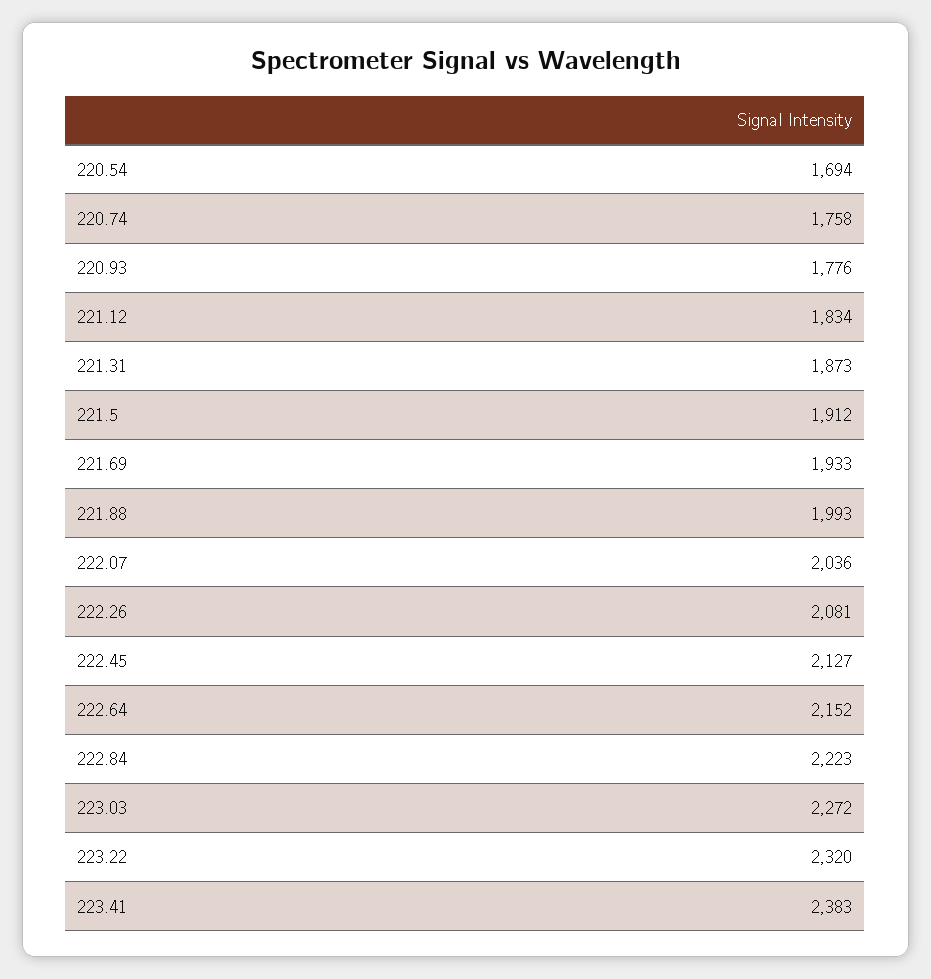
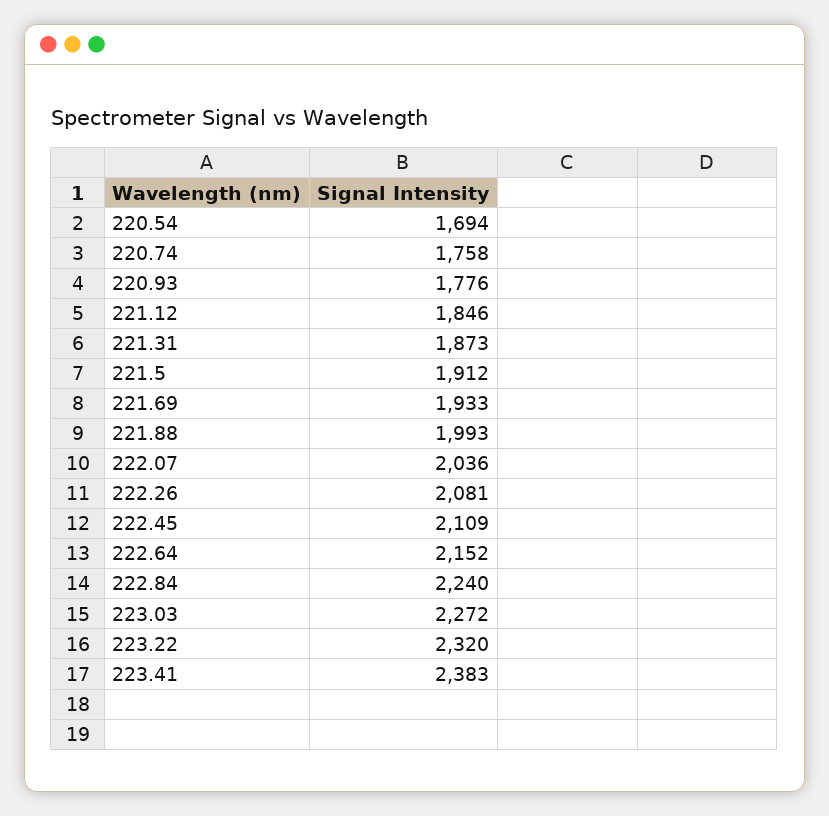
  {
    "220.54": 1694,
    "220.74": 1758,
    "220.93": 1776,
-   "221.12": 1834,
+   "221.12": 1846,
    "221.31": 1873,
    "221.5": 1912,
    "221.69": 1933,
    "221.88": 1993,
    "222.07": 2036,
    "222.26": 2081,
-   "222.45": 2127,
+   "222.45": 2109,
    "222.64": 2152,
-   "222.84": 2223,
+   "222.84": 2240,
    "223.03": 2272,
    "223.22": 2320,
    "223.41": 2383
  }

